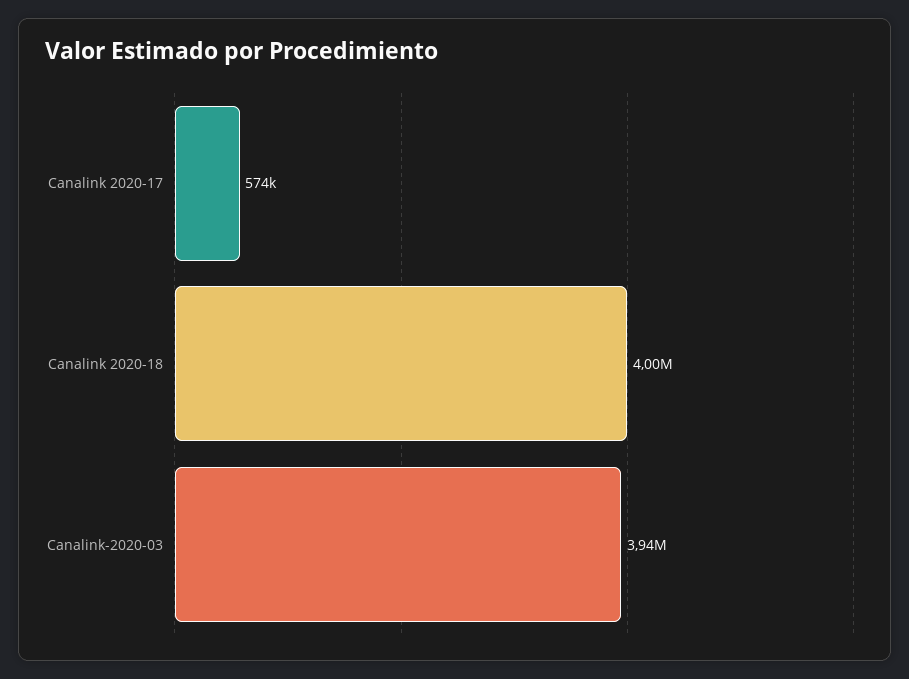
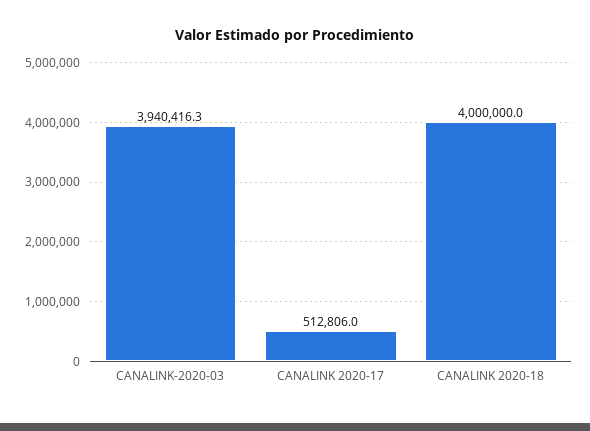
  {
-   "Canalink 2020-17": 574000,
+   "Canalink 2020-17": 512806,
    "Canalink 2020-18": 4000000,
    "Canalink-2020-03": 3940416.3
  }

